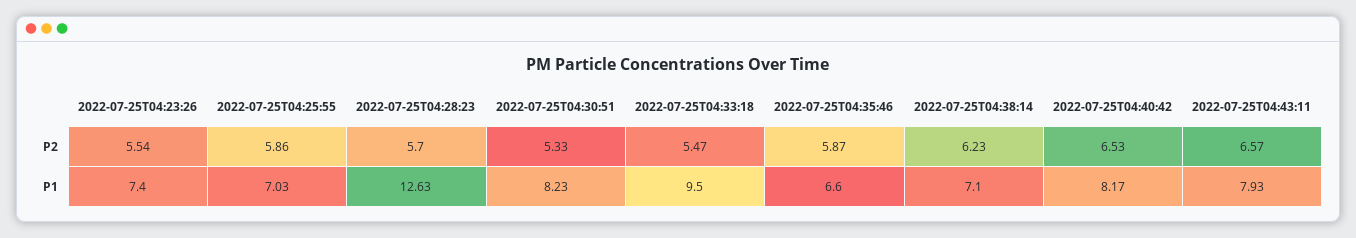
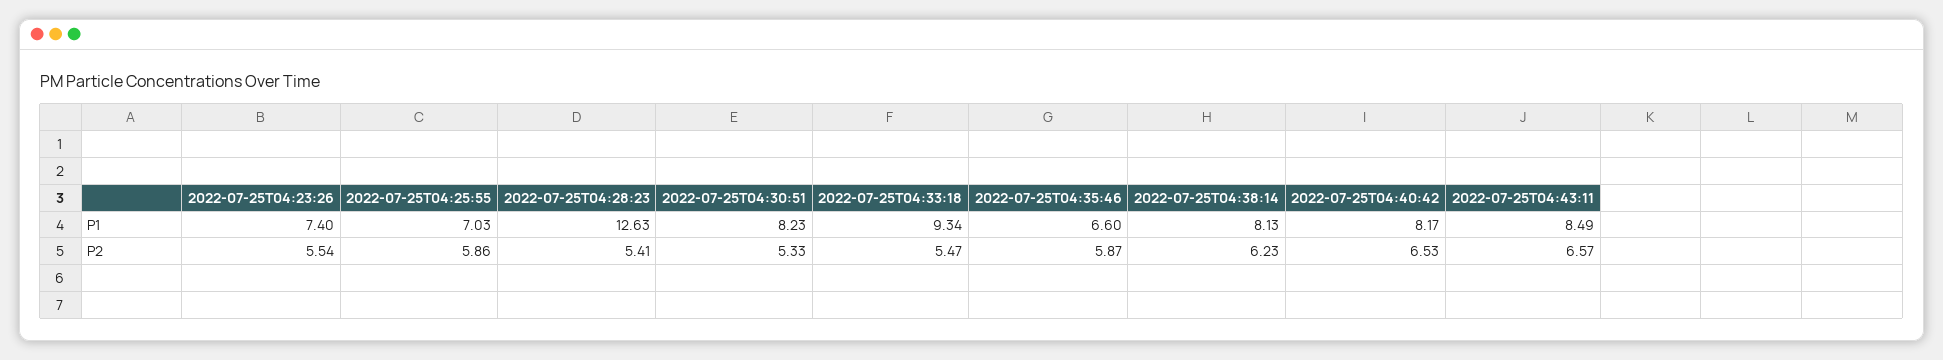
  {
    "2022-07-25T04:23:26": {
      "P2": 5.54,
      "P1": 7.4
    },
    "2022-07-25T04:25:55": {
      "P2": 5.86,
      "P1": 7.03
    },
    "2022-07-25T04:28:23": {
-     "P2": 5.7,
+     "P2": 5.41,
      "P1": 12.63
    },
    "2022-07-25T04:30:51": {
      "P2": 5.33,
      "P1": 8.23
    },
    "2022-07-25T04:33:18": {
      "P2": 5.47,
-     "P1": 9.5
+     "P1": 9.34
    },
    "2022-07-25T04:35:46": {
      "P2": 5.87,
      "P1": 6.6
    },
    "2022-07-25T04:38:14": {
      "P2": 6.23,
-     "P1": 7.1
+     "P1": 8.13
    },
    "2022-07-25T04:40:42": {
      "P2": 6.53,
      "P1": 8.17
    },
    "2022-07-25T04:43:11": {
      "P2": 6.57,
-     "P1": 7.93
+     "P1": 8.49
    }
  }

